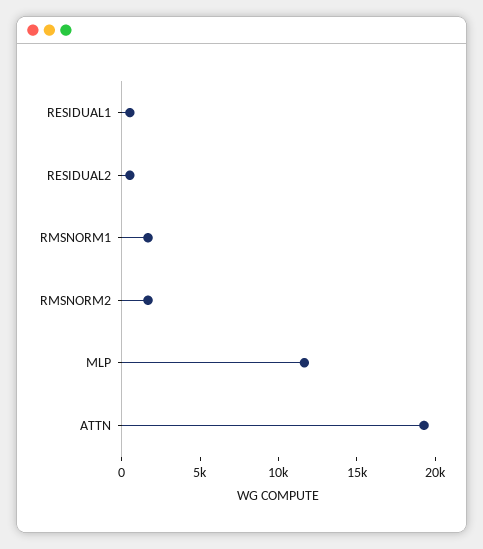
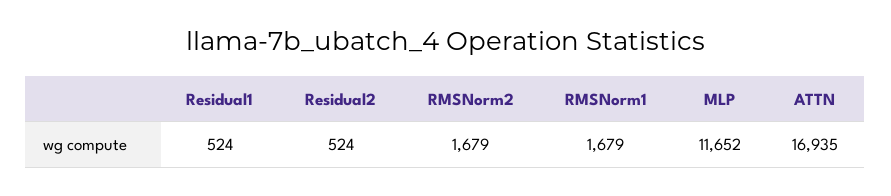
  {
    "RESIDUAL1": 524,
    "RESIDUAL2": 524,
    "RMSNORM1": 1679,
    "RMSNORM2": 1679,
    "MLP": 11652,
-   "ATTN": 19000
+   "ATTN": 16935
  }

